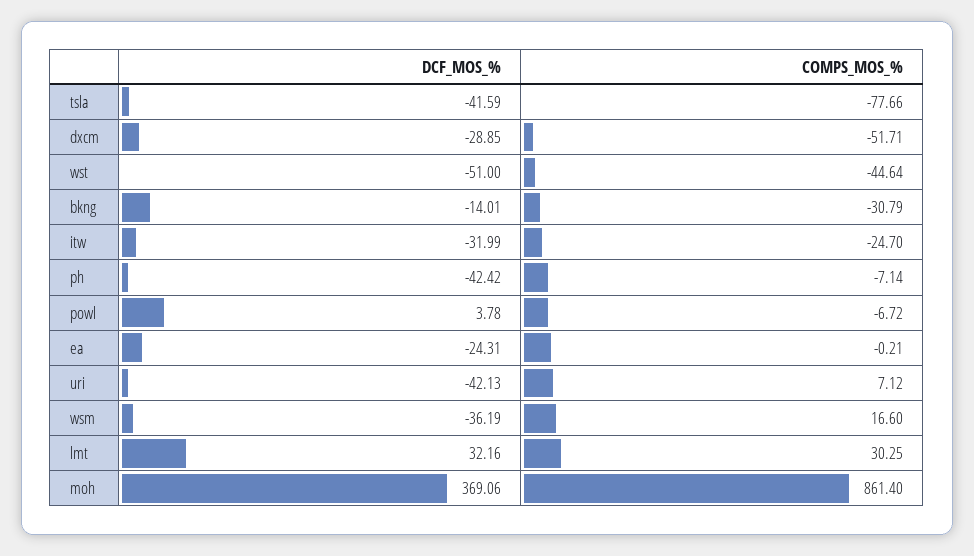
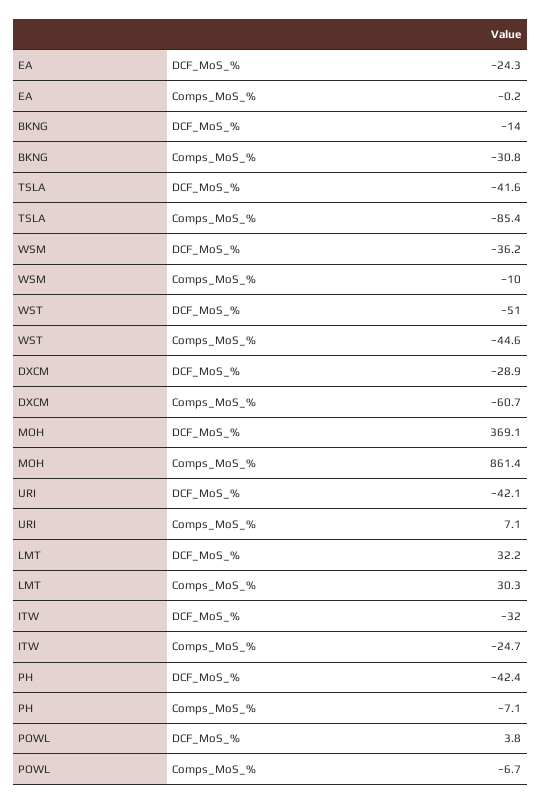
  {
    "DCF_MOS_%": {
      "tsla": -41.59,
      "dxcm": -28.85,
      "wst": -51,
      "bkng": -14.01,
      "itw": -31.99,
      "ph": -42.42,
      "powl": 3.78,
      "ea": -24.31,
      "uri": -42.13,
      "wsm": -36.19,
      "lmt": 32.16,
      "moh": 369.06
    },
    "COMPS_MOS_%": {
-     "tsla": -77.66,
+     "tsla": -85.4,
-     "dxcm": -51.71,
+     "dxcm": -60.7,
      "wst": -44.64,
      "bkng": -30.79,
      "itw": -24.7,
      "ph": -7.14,
      "powl": -6.72,
      "ea": -0.21,
      "uri": 7.12,
-     "wsm": 16.6,
+     "wsm": -10,
      "lmt": 30.25,
      "moh": 861.4
    }
  }

